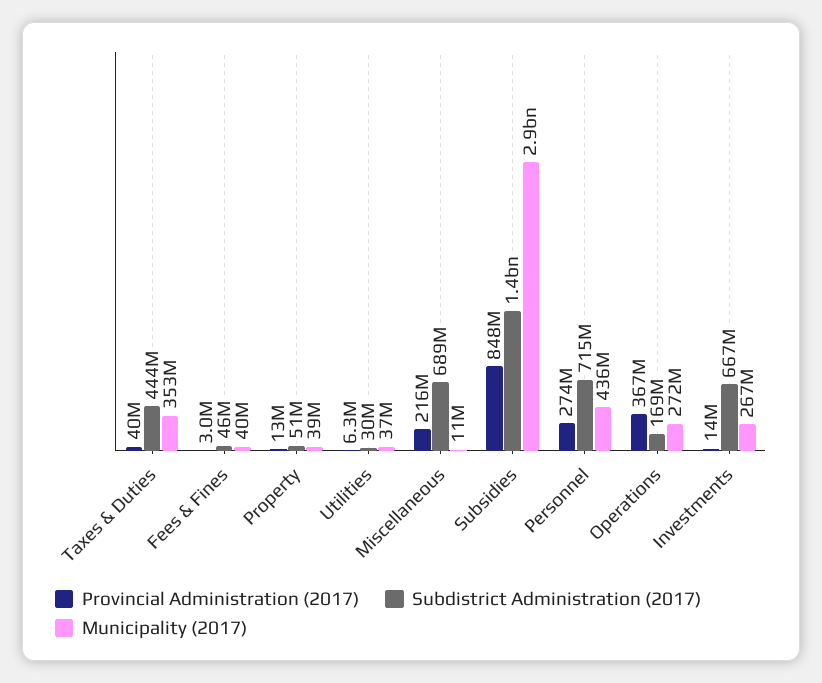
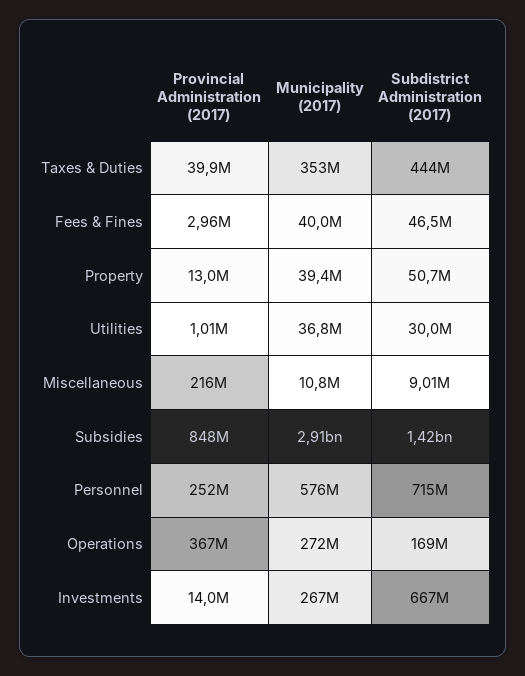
  {
    "Provincial Administration (2017)": {
      "Taxes & Duties": 39900000,
      "Fees & Fines": 2960000,
      "Property": 13000000,
-     "Utilities": 6300000,
+     "Utilities": 1010000,
      "Miscellaneous": 216000000,
      "Subsidies": 848000000,
-     "Personnel": 274000000,
+     "Personnel": 252000000,
      "Operations": 367000000,
      "Investments": 14000000
    },
    "Subdistrict Administration (2017)": {
      "Taxes & Duties": 444000000,
      "Fees & Fines": 46500000,
      "Property": 50700000,
      "Utilities": 30000000,
-     "Miscellaneous": 689000000,
+     "Miscellaneous": 9010000,
      "Subsidies": 1420000000,
      "Personnel": 715000000,
      "Operations": 169000000,
      "Investments": 667000000
    },
    "Municipality (2017)": {
      "Taxes & Duties": 353000000,
      "Fees & Fines": 40000000,
      "Property": 39400000,
      "Utilities": 36800000,
      "Miscellaneous": 10800000,
      "Subsidies": 2910000000,
-     "Personnel": 436000000,
+     "Personnel": 576000000,
      "Operations": 272000000,
      "Investments": 267000000
    }
  }

